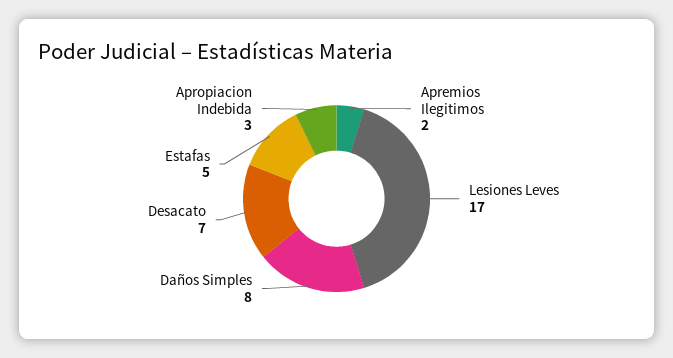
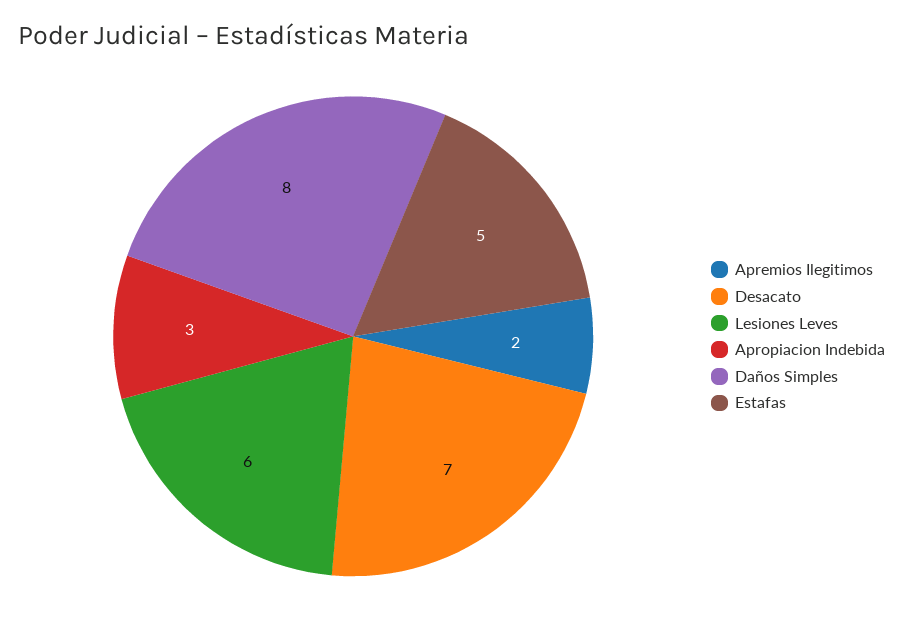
  {
    "Apremios Ilegitimos": 2,
-   "Lesiones Leves": 17,
+   "Lesiones Leves": 6,
    "Daños Simples": 8,
    "Desacato": 7,
    "Estafas": 5,
    "Apropiacion Indebida": 3
  }

